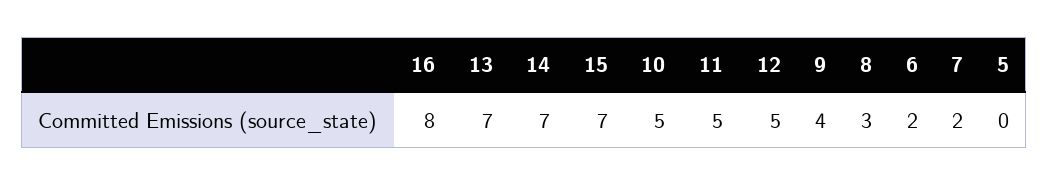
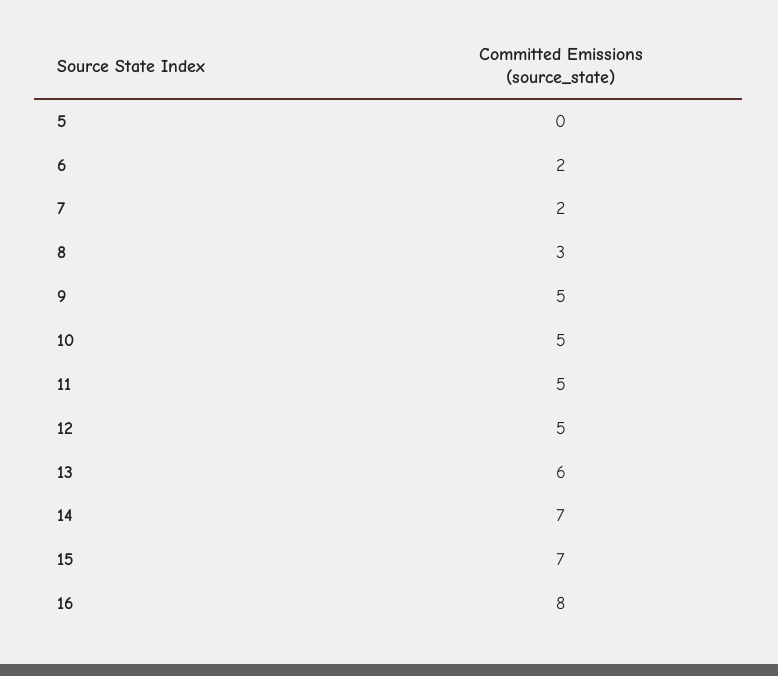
  {
    "16": 8,
-   "13": 7,
+   "13": 6,
    "14": 7,
    "15": 7,
    "10": 5,
    "11": 5,
    "12": 5,
-   "9": 4,
+   "9": 5,
    "8": 3,
    "6": 2,
    "7": 2,
    "5": 0
  }

